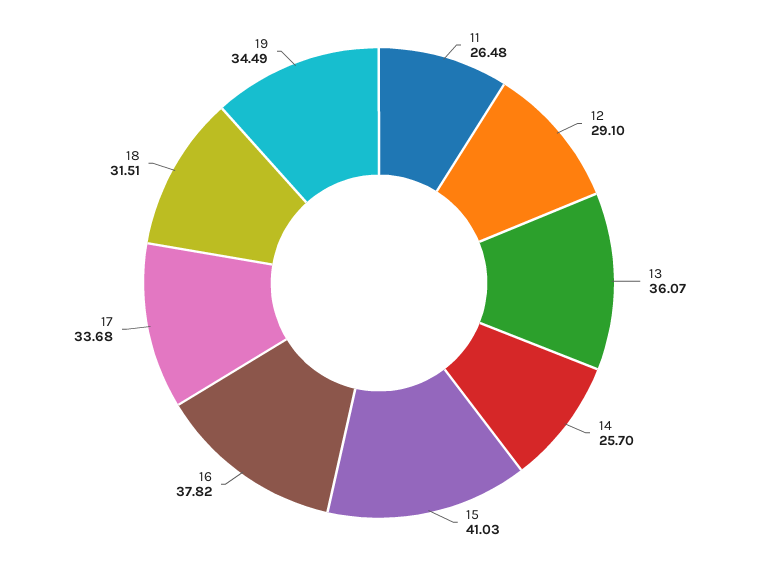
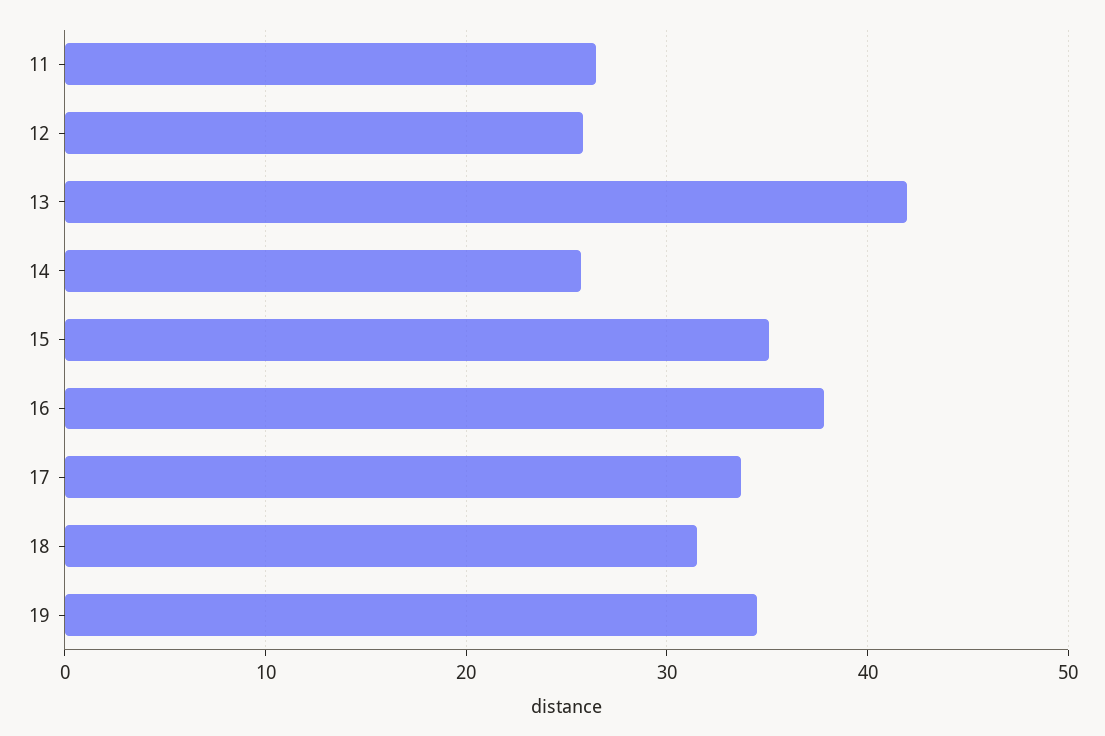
  {
    "11": 26.48,
-   "12": 29.1,
+   "12": 26,
-   "13": 36.07,
+   "13": 42,
    "14": 25.7,
-   "15": 41.03,
+   "15": 35,
    "16": 37.82,
    "17": 33.68,
    "18": 31.51,
    "19": 34.49
  }

